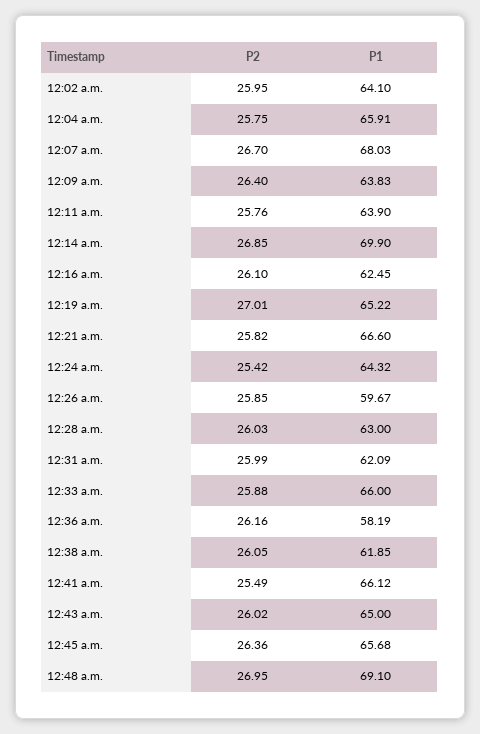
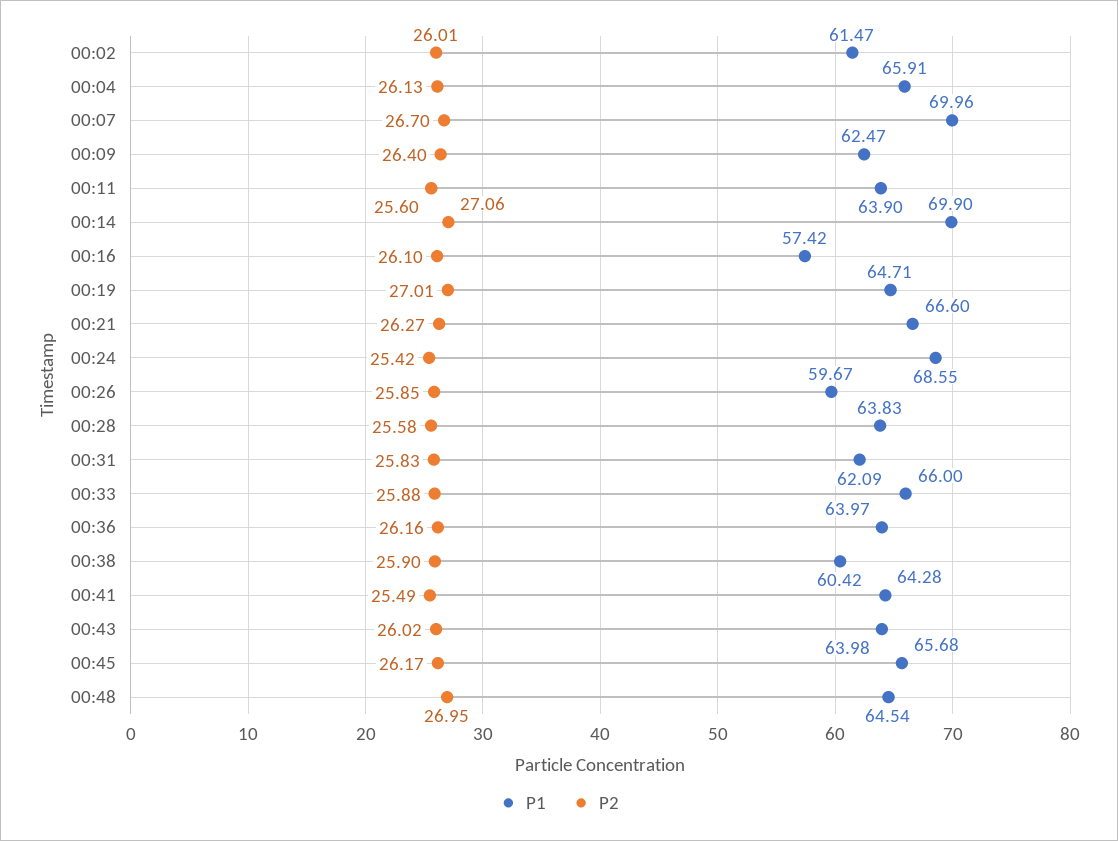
  {
    "P2": {
-     "12:02 a.m.": 25.95,
+     "12:02 a.m.": 26.01,
-     "12:04 a.m.": 25.75,
+     "12:04 a.m.": 26.13,
      "12:07 a.m.": 26.7,
      "12:09 a.m.": 26.4,
-     "12:11 a.m.": 25.76,
+     "12:11 a.m.": 25.6,
-     "12:14 a.m.": 26.85,
+     "12:14 a.m.": 27.06,
      "12:16 a.m.": 26.1,
      "12:19 a.m.": 27.01,
-     "12:21 a.m.": 25.82,
+     "12:21 a.m.": 26.27,
      "12:24 a.m.": 25.42,
      "12:26 a.m.": 25.85,
-     "12:28 a.m.": 26.03,
+     "12:28 a.m.": 25.58,
-     "12:31 a.m.": 25.99,
+     "12:31 a.m.": 25.83,
      "12:33 a.m.": 25.88,
      "12:36 a.m.": 26.16,
-     "12:38 a.m.": 26.05,
+     "12:38 a.m.": 25.9,
      "12:41 a.m.": 25.49,
      "12:43 a.m.": 26.02,
-     "12:45 a.m.": 26.36,
+     "12:45 a.m.": 26.17,
      "12:48 a.m.": 26.95
    },
    "P1": {
-     "12:02 a.m.": 64.1,
+     "12:02 a.m.": 61.47,
      "12:04 a.m.": 65.91,
-     "12:07 a.m.": 68.03,
+     "12:07 a.m.": 69.96,
-     "12:09 a.m.": 63.83,
+     "12:09 a.m.": 62.47,
      "12:11 a.m.": 63.9,
      "12:14 a.m.": 69.9,
-     "12:16 a.m.": 62.45,
+     "12:16 a.m.": 57.42,
-     "12:19 a.m.": 65.22,
+     "12:19 a.m.": 64.71,
      "12:21 a.m.": 66.6,
-     "12:24 a.m.": 64.32,
+     "12:24 a.m.": 68.55,
      "12:26 a.m.": 59.67,
-     "12:28 a.m.": 63,
+     "12:28 a.m.": 63.83,
      "12:31 a.m.": 62.09,
      "12:33 a.m.": 66,
-     "12:36 a.m.": 58.19,
+     "12:36 a.m.": 63.97,
-     "12:38 a.m.": 61.85,
+     "12:38 a.m.": 60.42,
-     "12:41 a.m.": 66.12,
+     "12:41 a.m.": 64.28,
-     "12:43 a.m.": 65,
+     "12:43 a.m.": 63.98,
      "12:45 a.m.": 65.68,
-     "12:48 a.m.": 69.1
+     "12:48 a.m.": 64.54
    }
  }

